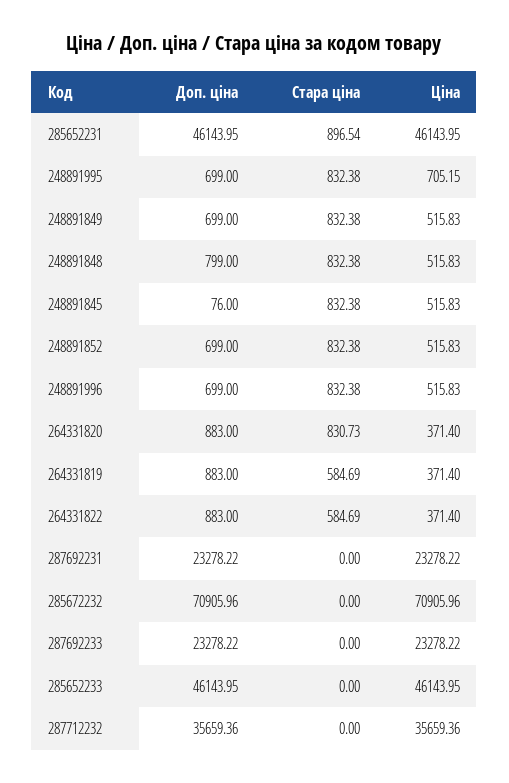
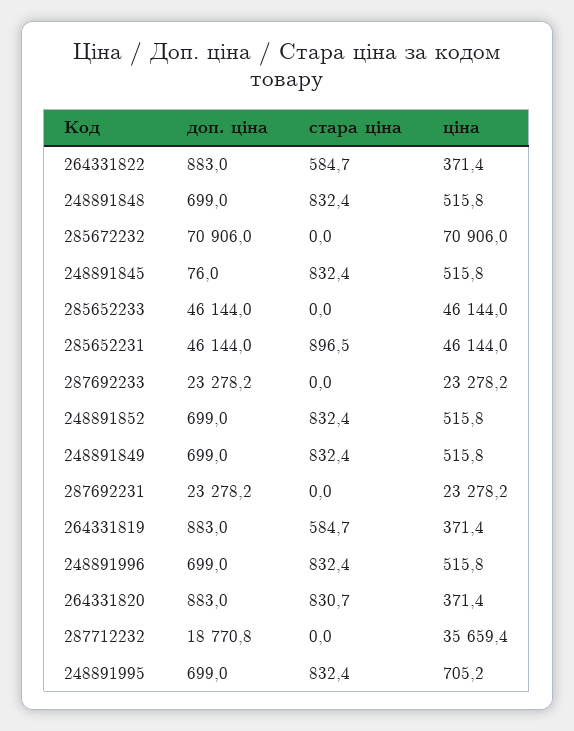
  {
    "Доп. ціна": {
      "285652231": 46143.95,
      "248891995": 699,
      "248891849": 699,
-     "248891848": 799,
+     "248891848": 699,
      "248891845": 76,
      "248891852": 699,
      "248891996": 699,
      "264331820": 883,
      "264331819": 883,
      "264331822": 883,
      "287692231": 23278.22,
      "285672232": 70905.96,
      "287692233": 23278.22,
      "285652233": 46143.95,
-     "287712232": 35659.36
+     "287712232": 18770.8
    },
    "Стара ціна": {
      "285652231": 896.54,
      "248891995": 832.38,
      "248891849": 832.38,
      "248891848": 832.38,
      "248891845": 832.38,
      "248891852": 832.38,
      "248891996": 832.38,
      "264331820": 830.73,
      "264331819": 584.69,
      "264331822": 584.69,
      "287692231": 0,
      "285672232": 0,
      "287692233": 0,
      "285652233": 0,
      "287712232": 0
    },
    "Ціна": {
      "285652231": 46143.95,
      "248891995": 705.15,
      "248891849": 515.83,
      "248891848": 515.83,
      "248891845": 515.83,
      "248891852": 515.83,
      "248891996": 515.83,
      "264331820": 371.4,
      "264331819": 371.4,
      "264331822": 371.4,
      "287692231": 23278.22,
      "285672232": 70905.96,
      "287692233": 23278.22,
      "285652233": 46143.95,
      "287712232": 35659.36
    }
  }

